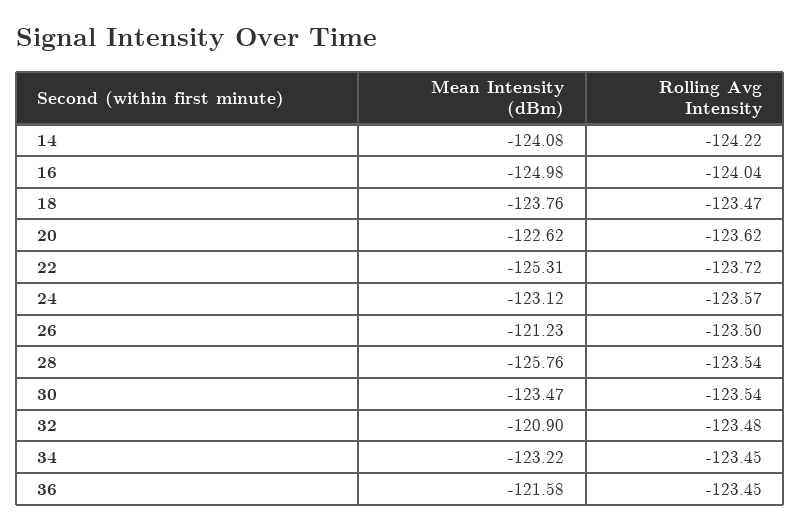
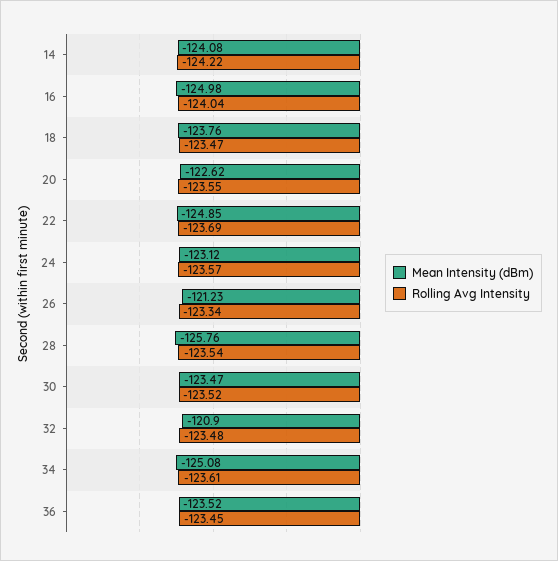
  {
    "Mean Intensity (dBm)": {
      "14": -124.08,
      "16": -124.98,
      "18": -123.76,
      "20": -122.62,
-     "22": -125.31,
+     "22": -124.85,
      "24": -123.12,
      "26": -121.23,
      "28": -125.76,
      "30": -123.47,
      "32": -120.9,
-     "34": -123.22,
+     "34": -125.08,
-     "36": -121.58
+     "36": -123.52
    },
    "Rolling Avg Intensity": {
      "14": -124.22,
      "16": -124.04,
      "18": -123.47,
-     "20": -123.62,
+     "20": -123.55,
-     "22": -123.72,
+     "22": -123.69,
      "24": -123.57,
-     "26": -123.5,
+     "26": -123.34,
      "28": -123.54,
-     "30": -123.54,
+     "30": -123.52,
      "32": -123.48,
-     "34": -123.45,
+     "34": -123.61,
      "36": -123.45
    }
  }

